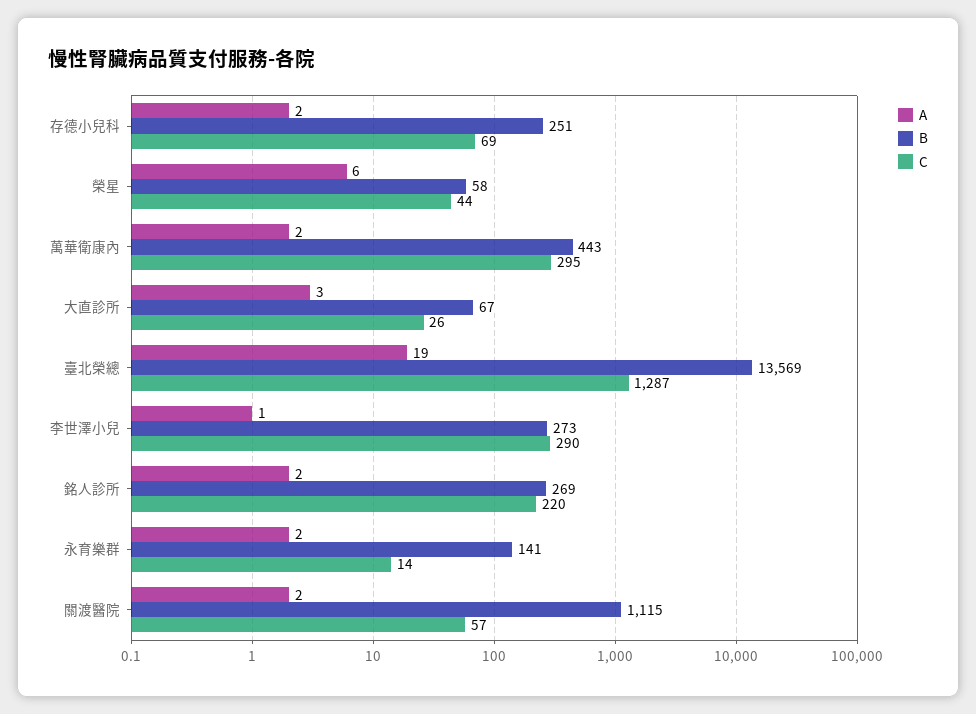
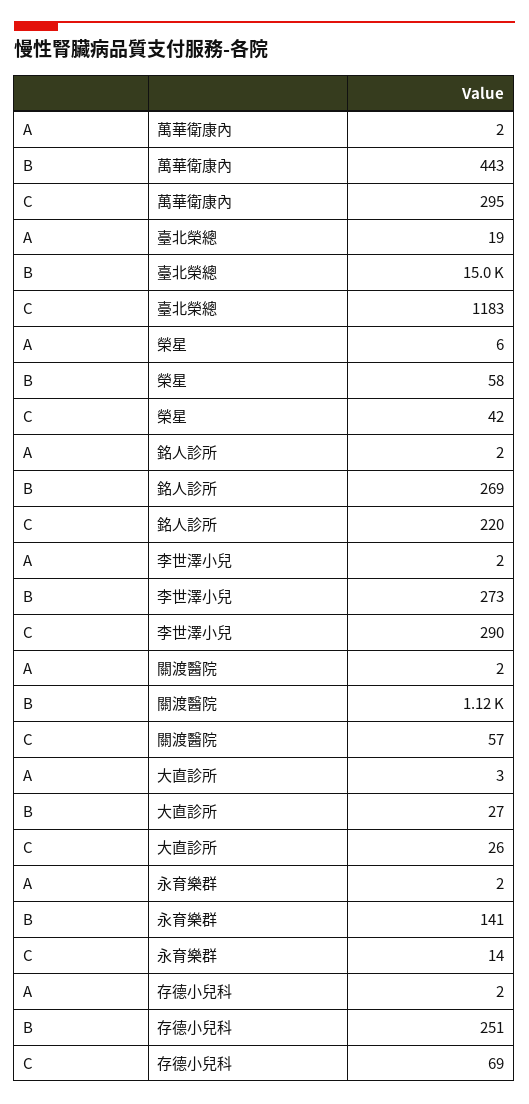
  {
    "A": {
      "存德小兒科": 2,
      "榮星": 6,
      "萬華衛康內": 2,
      "大直診所": 3,
      "臺北榮總": 19,
-     "李世澤小兒": 1,
+     "李世澤小兒": 2,
      "銘人診所": 2,
      "永育樂群": 2,
      "關渡醫院": 2
    },
    "B": {
      "存德小兒科": 251,
      "榮星": 58,
      "萬華衛康內": 443,
-     "大直診所": 67,
+     "大直診所": 27,
-     "臺北榮總": 13569,
+     "臺北榮總": 15000,
      "李世澤小兒": 273,
      "銘人診所": 269,
      "永育樂群": 141,
      "關渡醫院": 1115
    },
    "C": {
      "存德小兒科": 69,
-     "榮星": 44,
+     "榮星": 42,
      "萬華衛康內": 295,
      "大直診所": 26,
-     "臺北榮總": 1287,
+     "臺北榮總": 1183,
      "李世澤小兒": 290,
      "銘人診所": 220,
      "永育樂群": 14,
      "關渡醫院": 57
    }
  }

